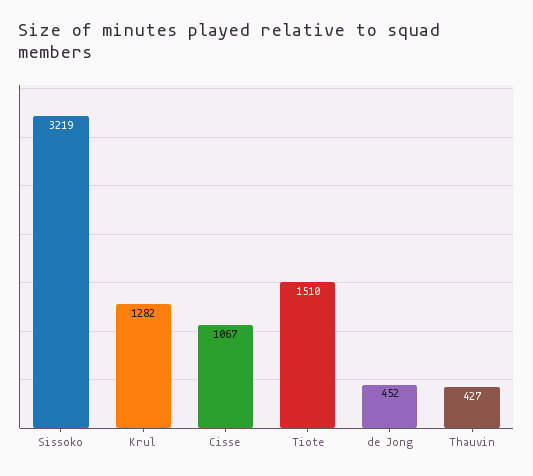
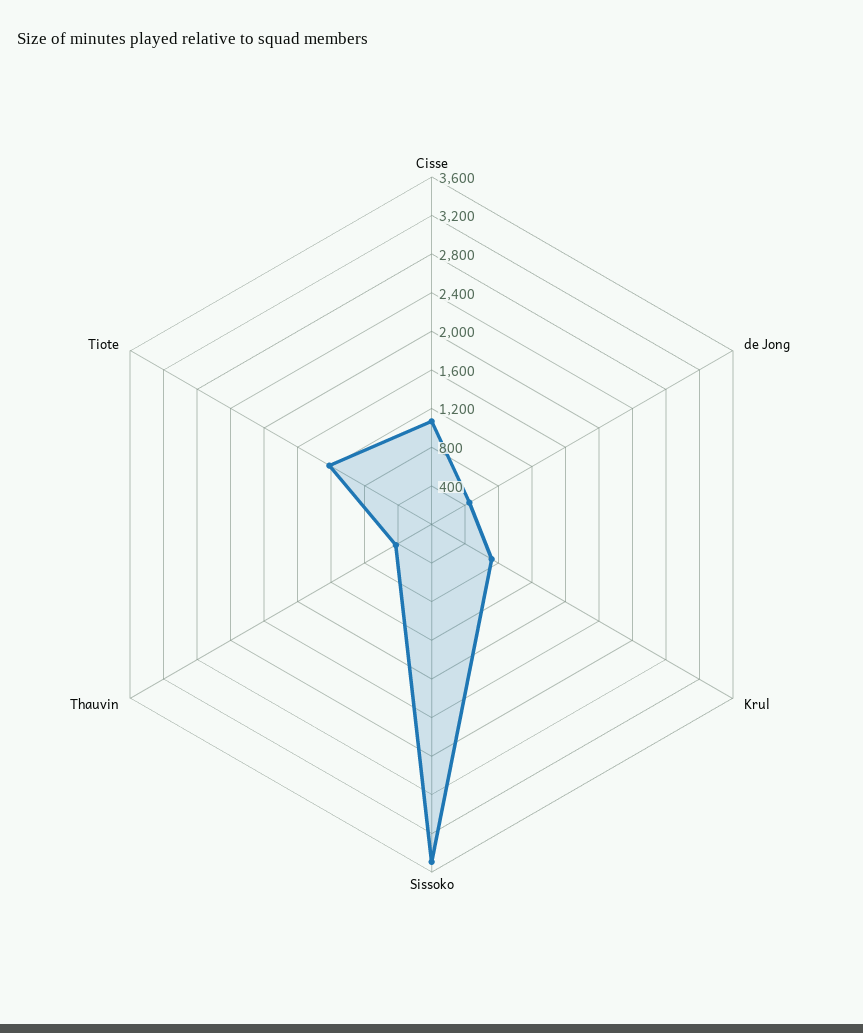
  {
-   "Sissoko": 3219,
+   "Sissoko": 3500,
-   "Krul": 1282,
+   "Krul": 700,
    "Cisse": 1067,
-   "Tiote": 1510,
+   "Tiote": 1200,
    "de Jong": 452,
    "Thauvin": 427
  }

